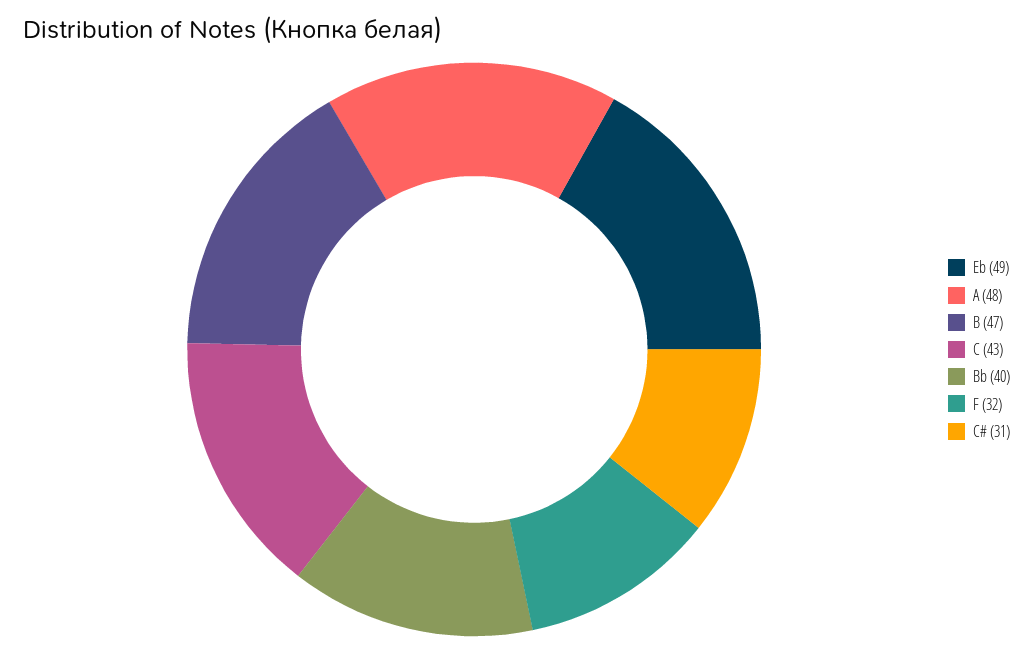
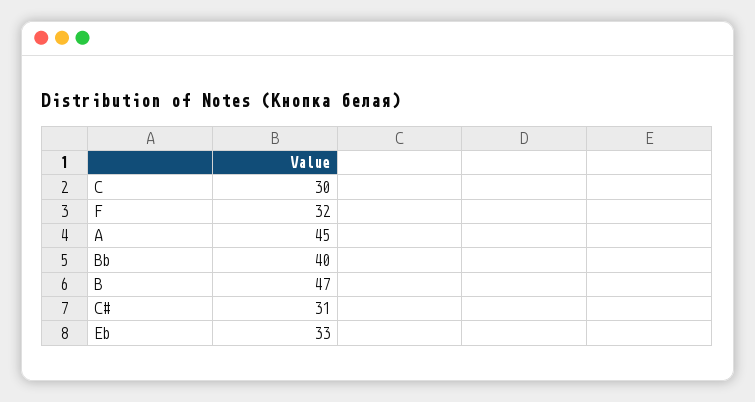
  {
-   "Eb": 49,
+   "Eb": 33,
-   "A": 48,
+   "A": 45,
    "B": 47,
-   "С": 43,
+   "С": 30,
    "Bb": 40,
    "F": 32,
    "C#": 31
  }

